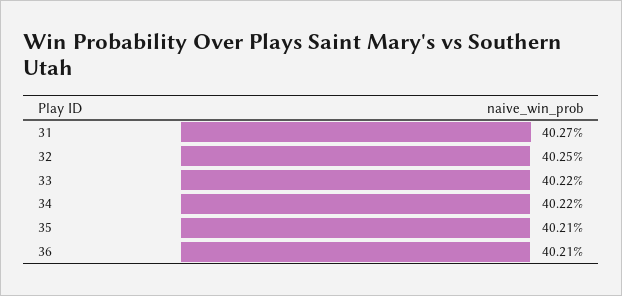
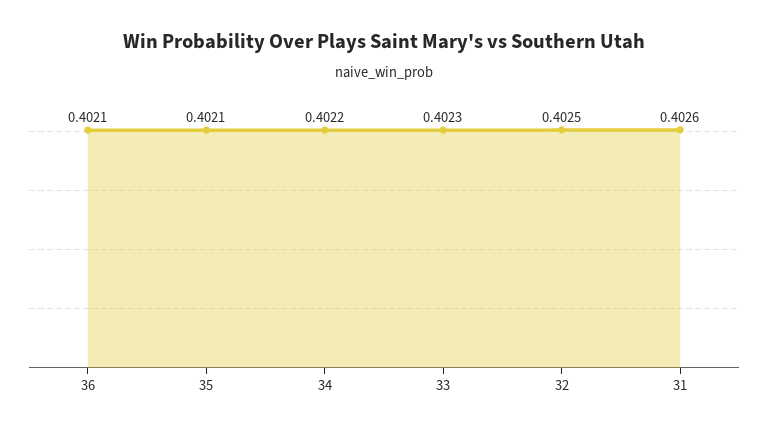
  {
-   "31": 0.4027,
+   "31": 0.4026,
    "32": 0.4025,
-   "33": 0.4022,
+   "33": 0.4023,
    "34": 0.4022,
    "35": 0.4021,
    "36": 0.4021
  }

